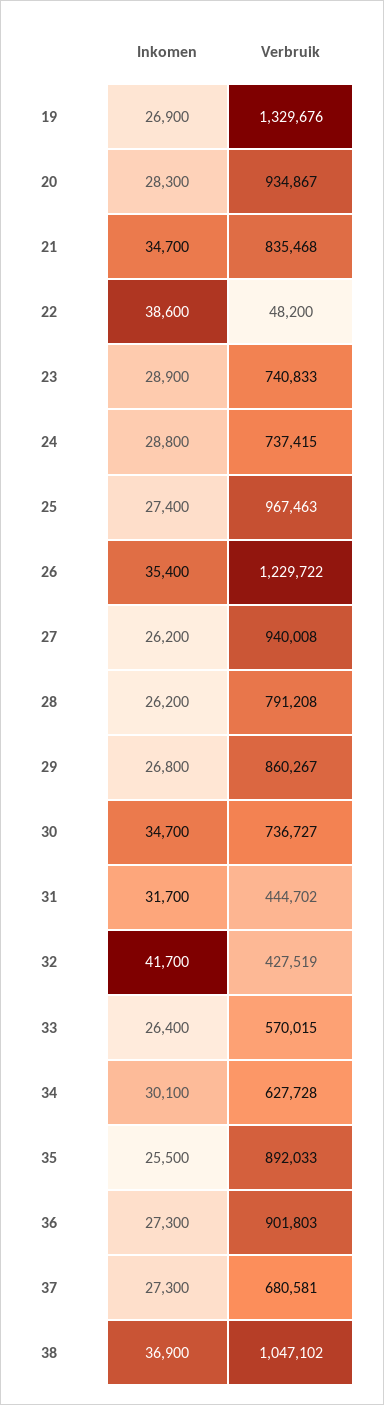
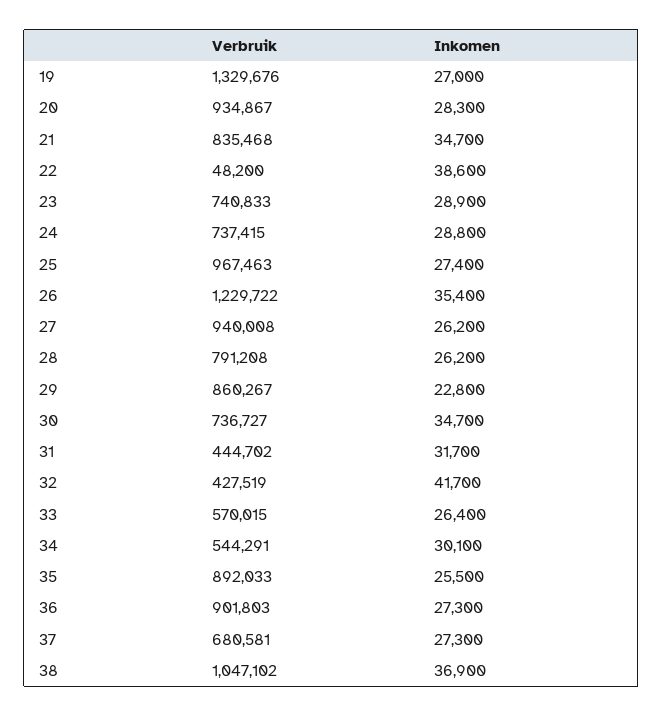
  {
    "Inkomen": {
-     "19": 26900,
+     "19": 27000,
      "20": 28300,
      "21": 34700,
      "22": 38600,
      "23": 28900,
      "24": 28800,
      "25": 27400,
      "26": 35400,
      "27": 26200,
      "28": 26200,
-     "29": 26800,
+     "29": 22800,
      "30": 34700,
      "31": 31700,
      "32": 41700,
      "33": 26400,
      "34": 30100,
      "35": 25500,
      "36": 27300,
      "37": 27300,
      "38": 36900
    },
    "Verbruik": {
      "19": 1329676,
      "20": 934867,
      "21": 835468,
      "22": 48200,
      "23": 740833,
      "24": 737415,
      "25": 967463,
      "26": 1229722,
      "27": 940008,
      "28": 791208,
      "29": 860267,
      "30": 736727,
      "31": 444702,
      "32": 427519,
      "33": 570015,
-     "34": 627728,
+     "34": 544291,
      "35": 892033,
      "36": 901803,
      "37": 680581,
      "38": 1047102
    }
  }

